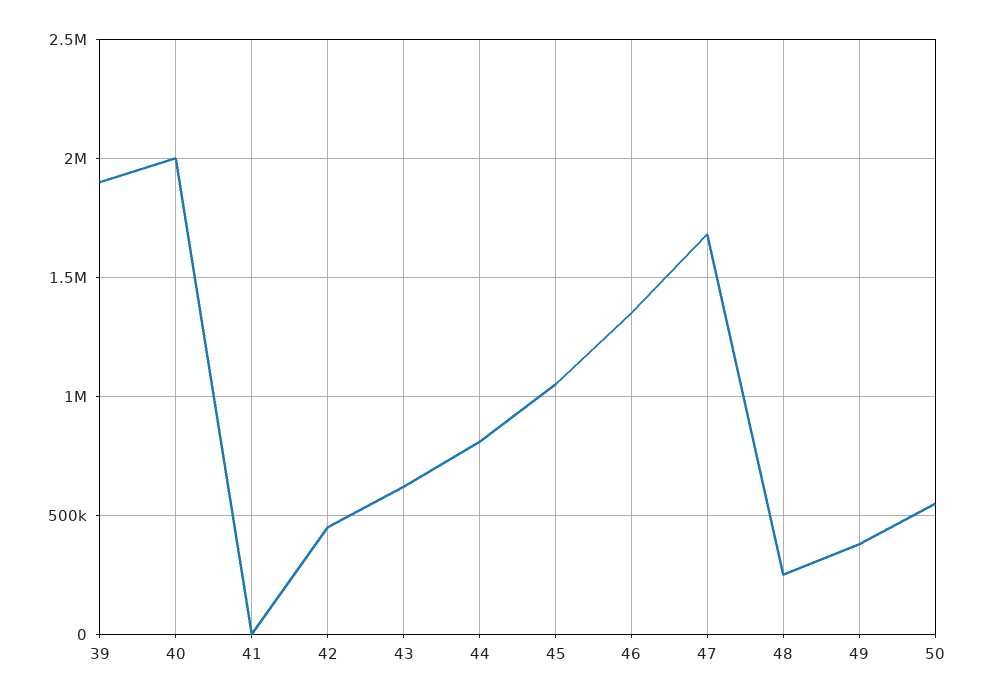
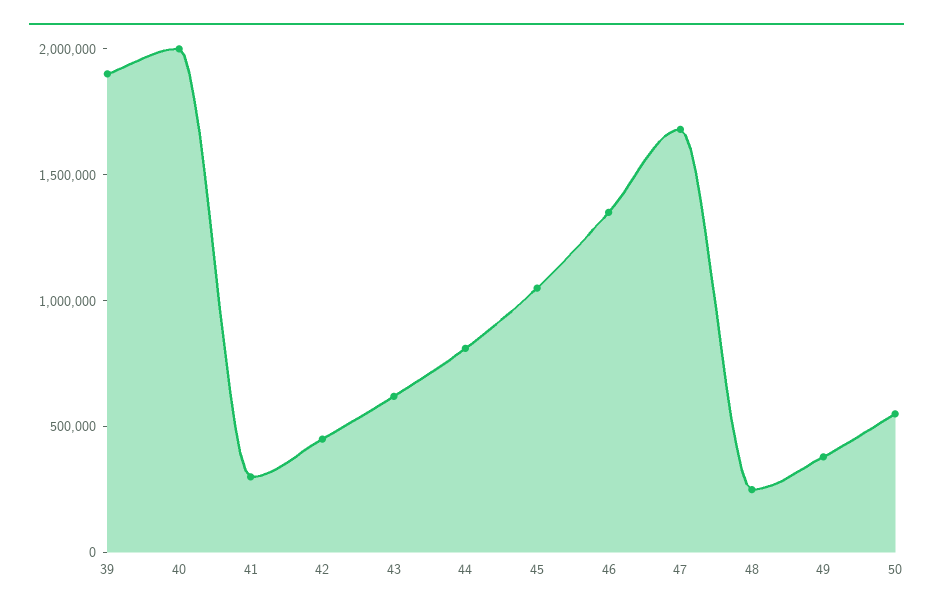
  {
    "39": 1900000,
    "40": 2000000,
-   "41": 0,
+   "41": 300000,
    "42": 450000,
    "43": 600000,
    "44": 800000,
    "45": 1050000,
    "46": 1350000,
    "47": 1700000,
    "48": 250000,
    "49": 400000,
    "50": 550000
  }

